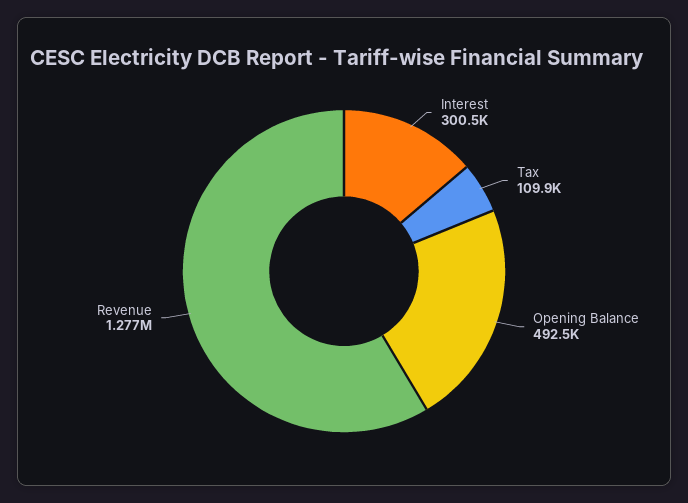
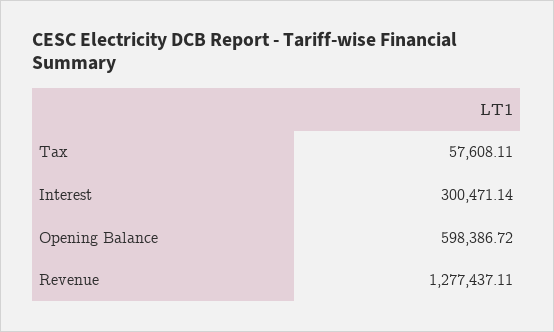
  {
    "Interest": 300471.14,
-   "Tax": 109900,
+   "Tax": 57608.11,
-   "Opening Balance": 492500,
+   "Opening Balance": 598386.72,
    "Revenue": 1277437.11
  }

